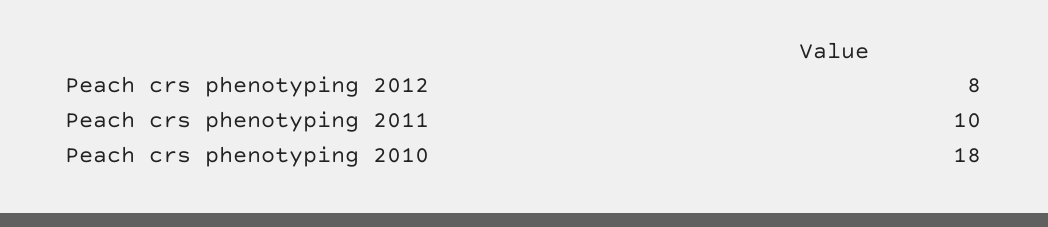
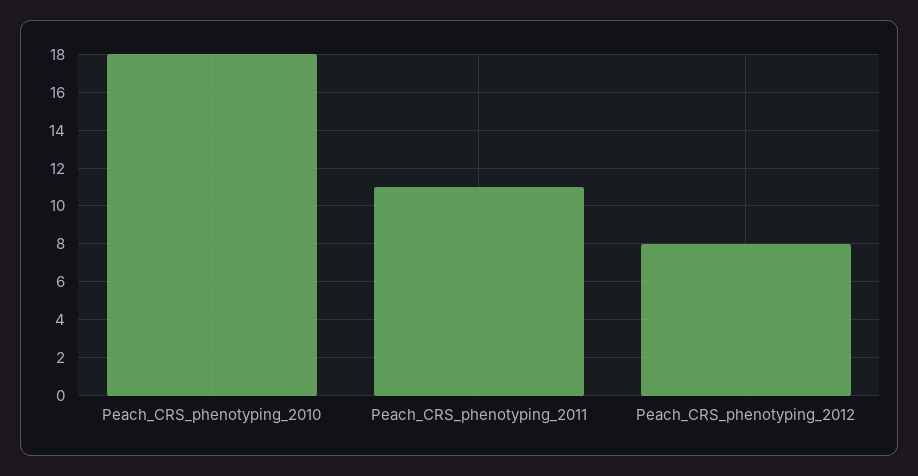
  {
    "Peach crs phenotyping 2012": 8,
-   "Peach crs phenotyping 2011": 10,
+   "Peach crs phenotyping 2011": 11,
    "Peach crs phenotyping 2010": 18
  }

